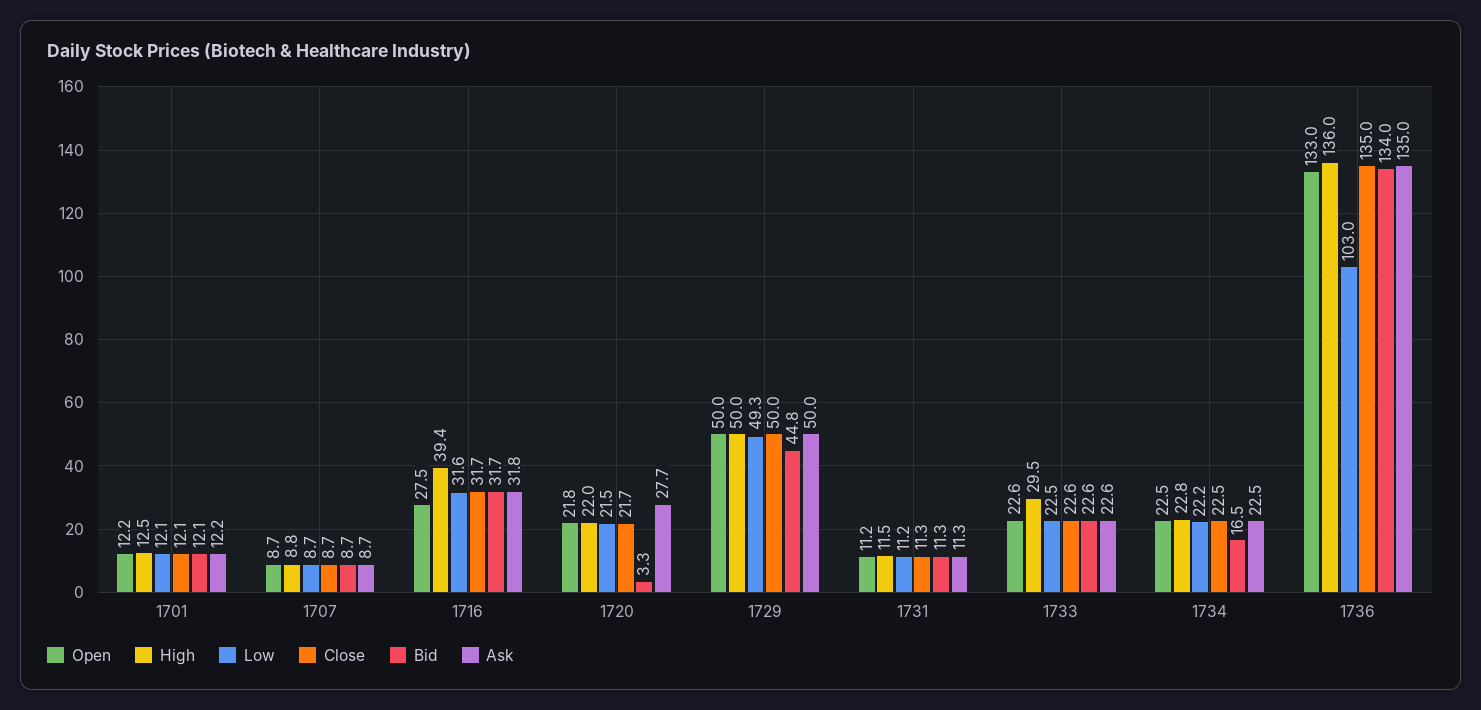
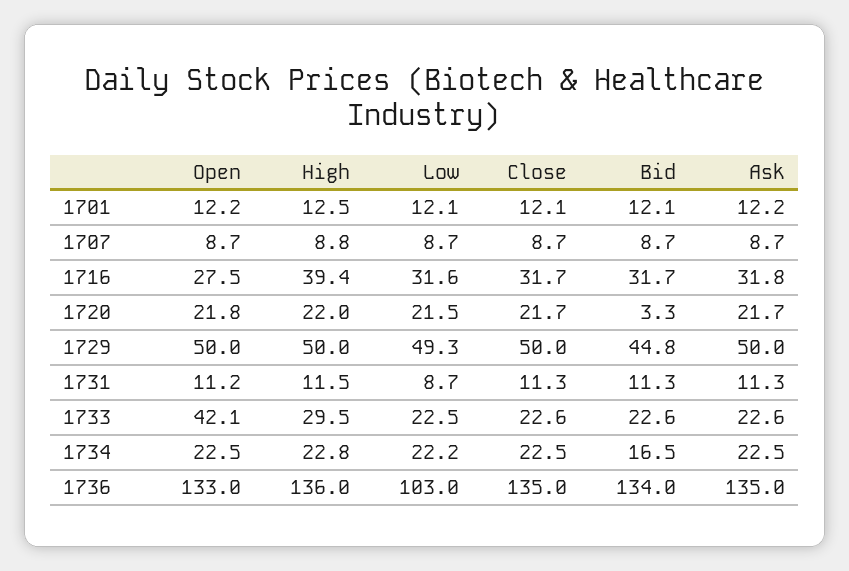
  {
    "Open": {
      "1701": 12.2,
      "1707": 8.7,
      "1716": 27.5,
      "1720": 21.8,
      "1729": 50,
      "1731": 11.2,
-     "1733": 22.6,
+     "1733": 42.1,
      "1734": 22.5,
      "1736": 133
    },
    "High": {
      "1701": 12.5,
      "1707": 8.8,
      "1716": 39.4,
      "1720": 22,
      "1729": 50,
      "1731": 11.5,
      "1733": 29.5,
      "1734": 22.8,
      "1736": 136
    },
    "Low": {
      "1701": 12.1,
      "1707": 8.7,
      "1716": 31.6,
      "1720": 21.5,
      "1729": 49.3,
-     "1731": 11.2,
+     "1731": 8.7,
      "1733": 22.5,
      "1734": 22.2,
      "1736": 103
    },
    "Close": {
      "1701": 12.1,
      "1707": 8.7,
      "1716": 31.7,
      "1720": 21.7,
      "1729": 50,
      "1731": 11.3,
      "1733": 22.6,
      "1734": 22.5,
      "1736": 135
    },
    "Bid": {
      "1701": 12.1,
      "1707": 8.7,
      "1716": 31.7,
      "1720": 3.3,
      "1729": 44.8,
      "1731": 11.3,
      "1733": 22.6,
      "1734": 16.5,
      "1736": 134
    },
    "Ask": {
      "1701": 12.2,
      "1707": 8.7,
      "1716": 31.8,
-     "1720": 27.7,
+     "1720": 21.7,
      "1729": 50,
      "1731": 11.3,
      "1733": 22.6,
      "1734": 22.5,
      "1736": 135
    }
  }

